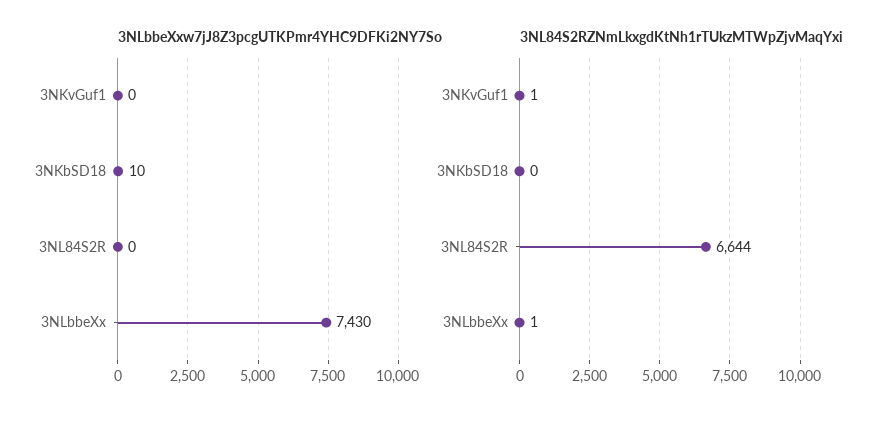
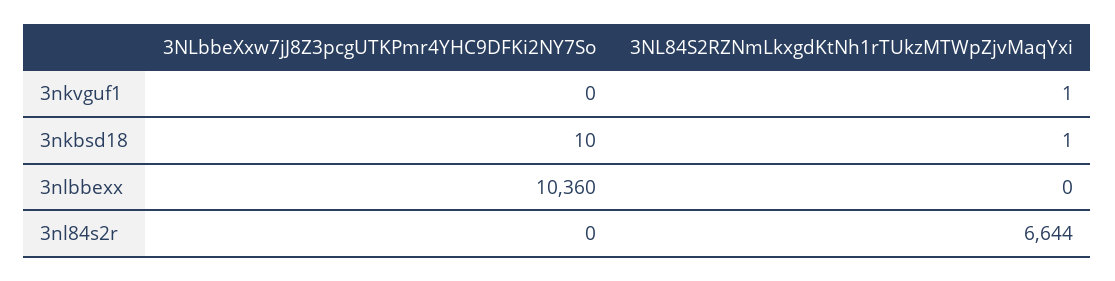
  {
    "3NLbbeXxw7jJ8Z3pcgUTKPmr4YHC9DFKi2NY7So": {
      "3NKvGuf1": 0,
      "3NKbSD18": 10,
      "3NL84S2R": 0,
-     "3NLbbeXx": 7430
+     "3NLbbeXx": 10360
    },
    "3NL84S2RZNmLkxgdKtNh1rTUkzMTWpZjvMaqYxi": {
      "3NKvGuf1": 1,
-     "3NKbSD18": 0,
+     "3NKbSD18": 1,
      "3NL84S2R": 6644,
-     "3NLbbeXx": 1
+     "3NLbbeXx": 0
    }
  }

